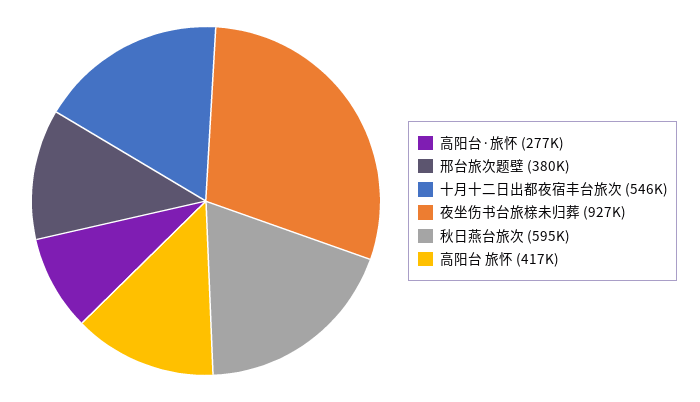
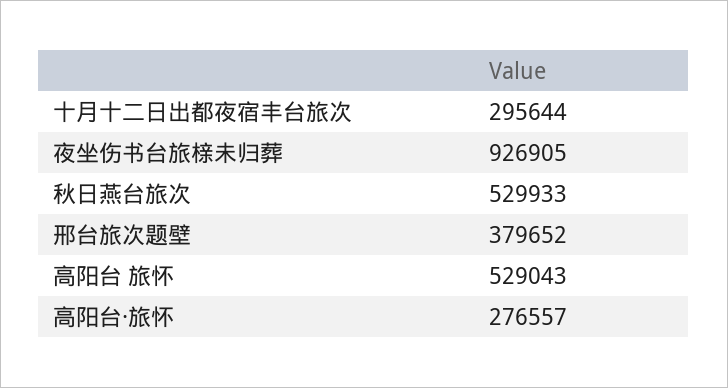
  {
    "高阳台·旅怀": 276557,
    "邢台旅次题壁": 379652,
-   "十月十二日出都夜宿丰台旅次": 546000,
+   "十月十二日出都夜宿丰台旅次": 295644,
    "夜坐伤书台旅榇未归葬": 926905,
-   "秋日燕台旅次": 595000,
+   "秋日燕台旅次": 529933,
-   "高阳台 旅怀": 417000
+   "高阳台 旅怀": 529043
  }

